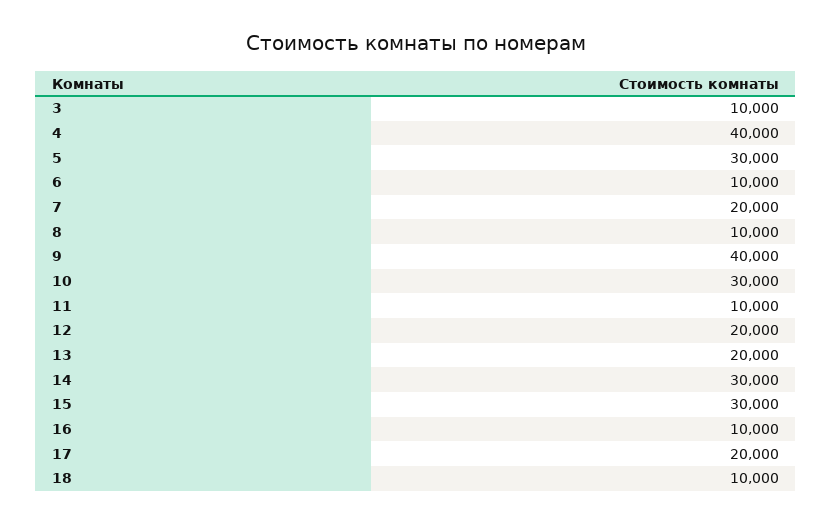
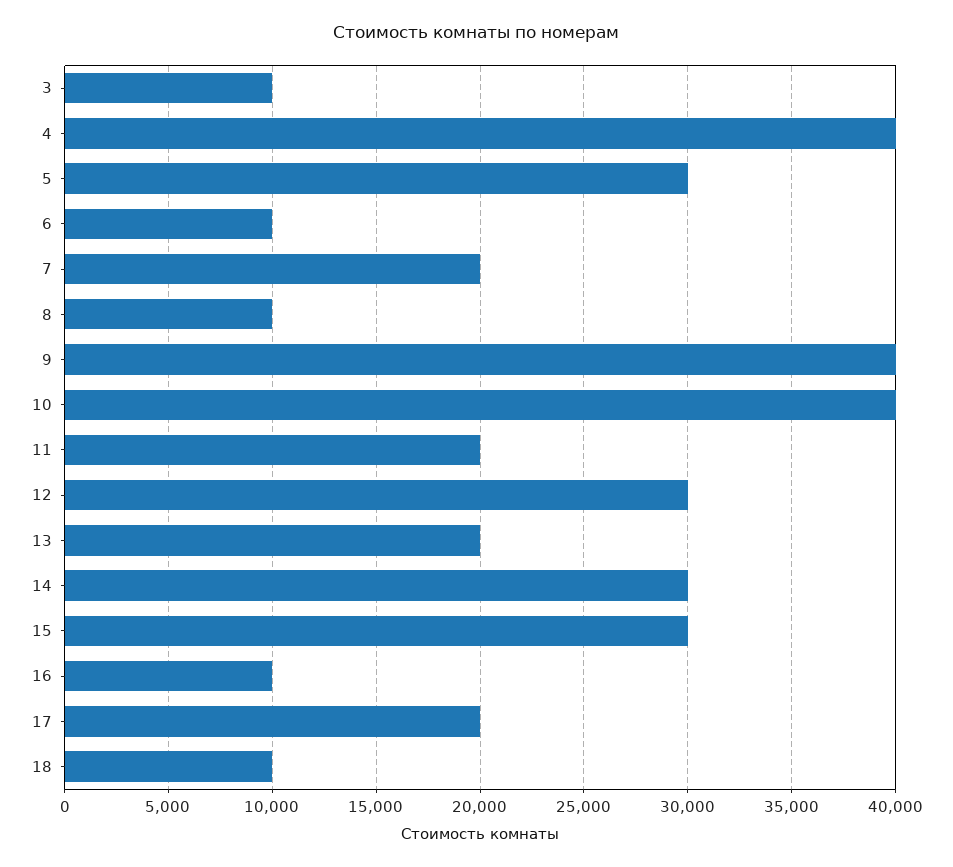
  {
    "3": 10000,
    "4": 40000,
    "5": 30000,
    "6": 10000,
    "7": 20000,
    "8": 10000,
    "9": 40000,
-   "10": 30000,
+   "10": 40000,
-   "11": 10000,
+   "11": 20000,
-   "12": 20000,
+   "12": 30000,
    "13": 20000,
    "14": 30000,
    "15": 30000,
    "16": 10000,
    "17": 20000,
    "18": 10000
  }

